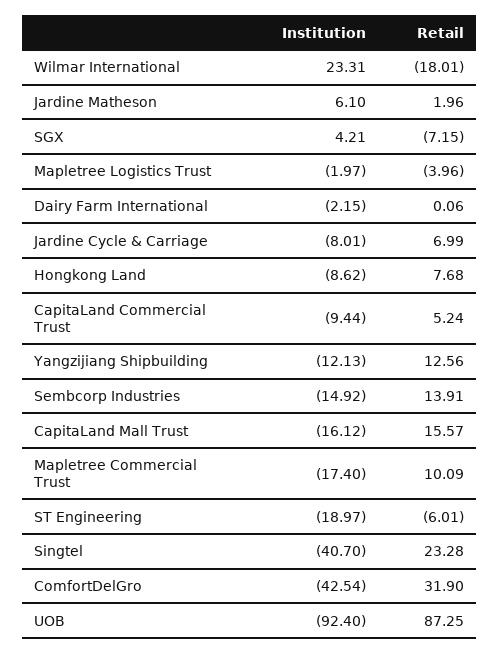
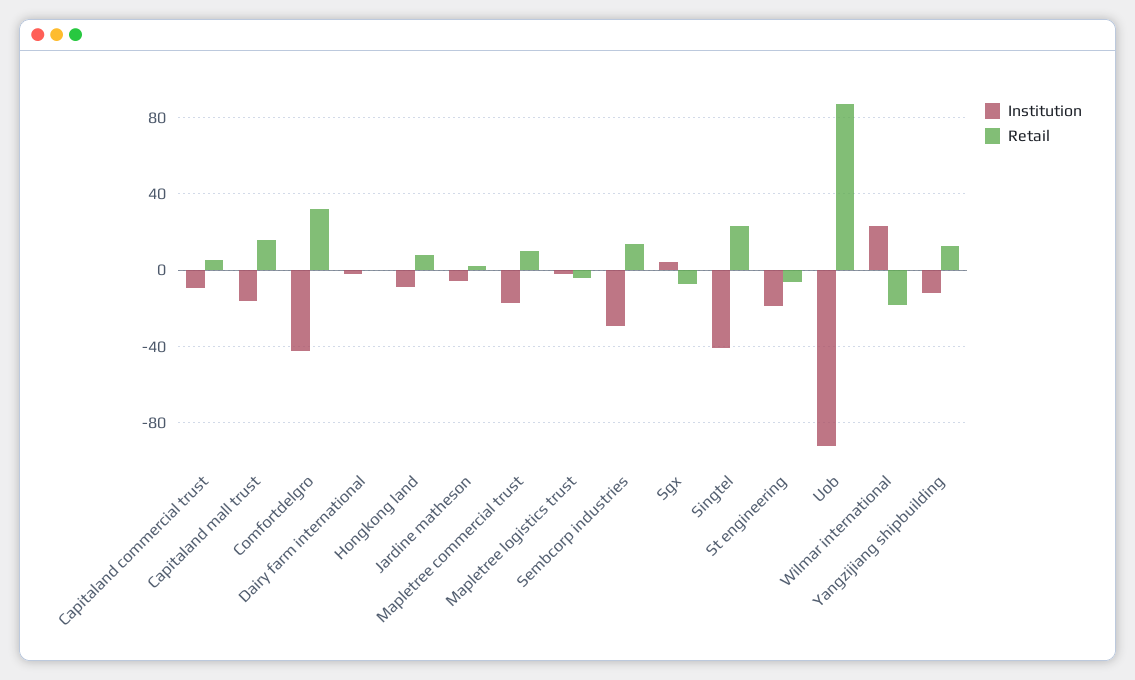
  {
    "Institution": {
      "Wilmar International": 23.31,
-     "Jardine Matheson": 6.1,
+     "Jardine Matheson": -5,
      "SGX": 4.21,
      "Mapletree Logistics Trust": -1.97,
      "Dairy Farm International": -2.15,
-     "Jardine Cycle & Carriage": -8.01,
      "Hongkong Land": -8.62,
      "CapitaLand Commercial Trust": -9.44,
      "Yangzijiang Shipbuilding": -12.13,
-     "Sembcorp Industries": -14.92,
+     "Sembcorp Industries": -30,
      "CapitaLand Mall Trust": -16.12,
      "Mapletree Commercial Trust": -17.4,
      "ST Engineering": -18.97,
      "Singtel": -40.7,
      "ComfortDelGro": -42.54,
      "UOB": -92.4
    },
    "Retail": {
      "Wilmar International": -18.01,
      "Jardine Matheson": 1.96,
      "SGX": -7.15,
      "Mapletree Logistics Trust": -3.96,
      "Dairy Farm International": 0.06,
-     "Jardine Cycle & Carriage": 6.99,
      "Hongkong Land": 7.68,
      "CapitaLand Commercial Trust": 5.24,
      "Yangzijiang Shipbuilding": 12.56,
      "Sembcorp Industries": 13.91,
      "CapitaLand Mall Trust": 15.57,
      "Mapletree Commercial Trust": 10.09,
      "ST Engineering": -6.01,
      "Singtel": 23.28,
      "ComfortDelGro": 31.9,
      "UOB": 87.25
    }
  }

